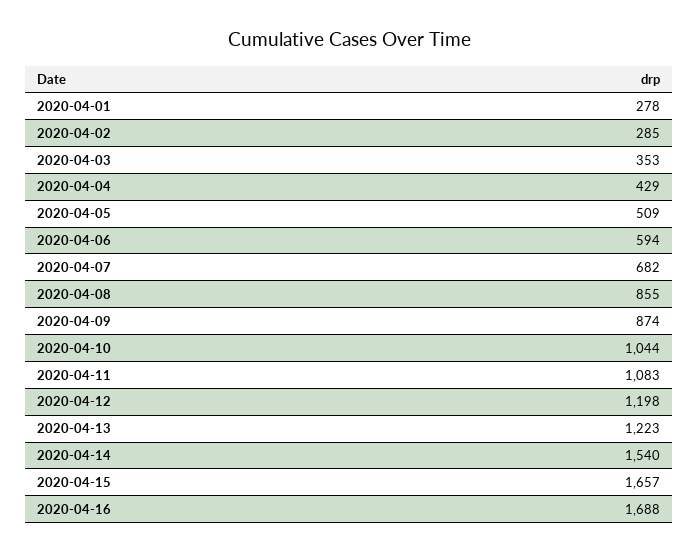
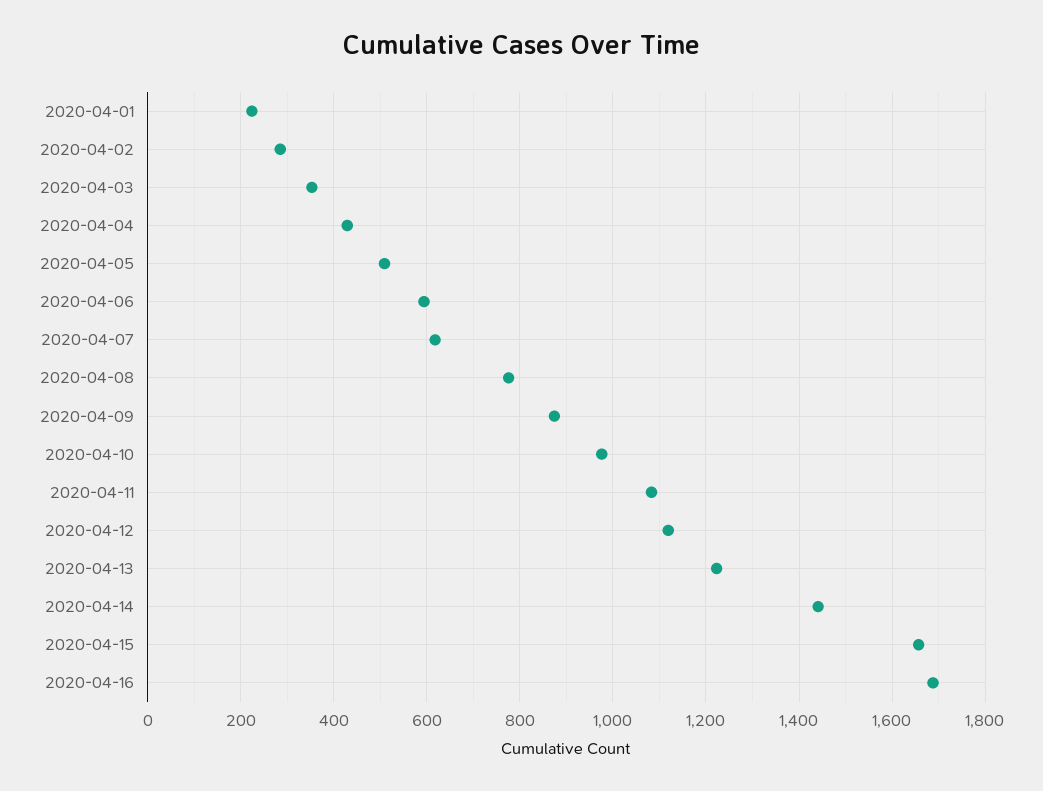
  {
-   "2020-04-01": 278,
+   "2020-04-01": 220,
    "2020-04-02": 285,
    "2020-04-03": 353,
    "2020-04-04": 429,
    "2020-04-05": 509,
    "2020-04-06": 594,
-   "2020-04-07": 682,
+   "2020-04-07": 620,
-   "2020-04-08": 855,
+   "2020-04-08": 780,
    "2020-04-09": 874,
-   "2020-04-10": 1044,
+   "2020-04-10": 980,
    "2020-04-11": 1083,
-   "2020-04-12": 1198,
+   "2020-04-12": 1120,
    "2020-04-13": 1223,
-   "2020-04-14": 1540,
+   "2020-04-14": 1440,
    "2020-04-15": 1657,
    "2020-04-16": 1688
  }

